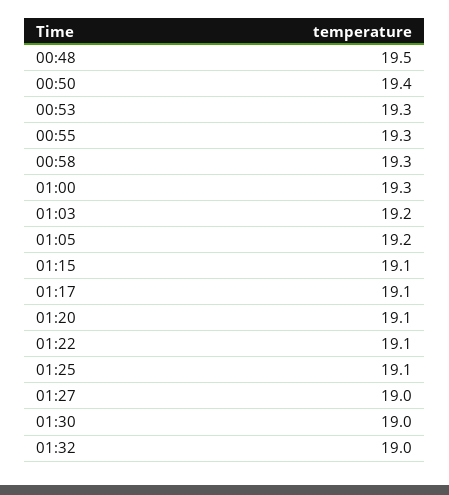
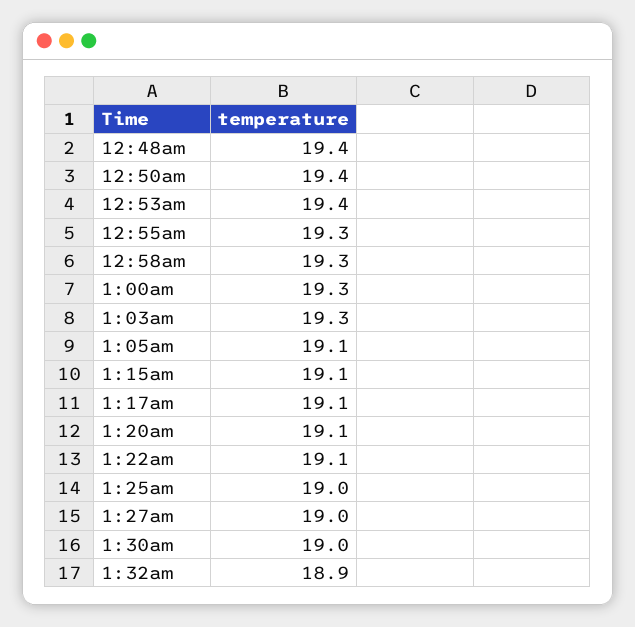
  {
-   "00:48": 19.5,
+   "00:48": 19.4,
    "00:50": 19.4,
-   "00:53": 19.3,
+   "00:53": 19.4,
    "00:55": 19.3,
    "00:58": 19.3,
    "01:00": 19.3,
-   "01:03": 19.2,
+   "01:03": 19.3,
-   "01:05": 19.2,
+   "01:05": 19.1,
    "01:15": 19.1,
    "01:17": 19.1,
    "01:20": 19.1,
    "01:22": 19.1,
-   "01:25": 19.1,
+   "01:25": 19,
    "01:27": 19,
    "01:30": 19,
-   "01:32": 19
+   "01:32": 18.9
  }

